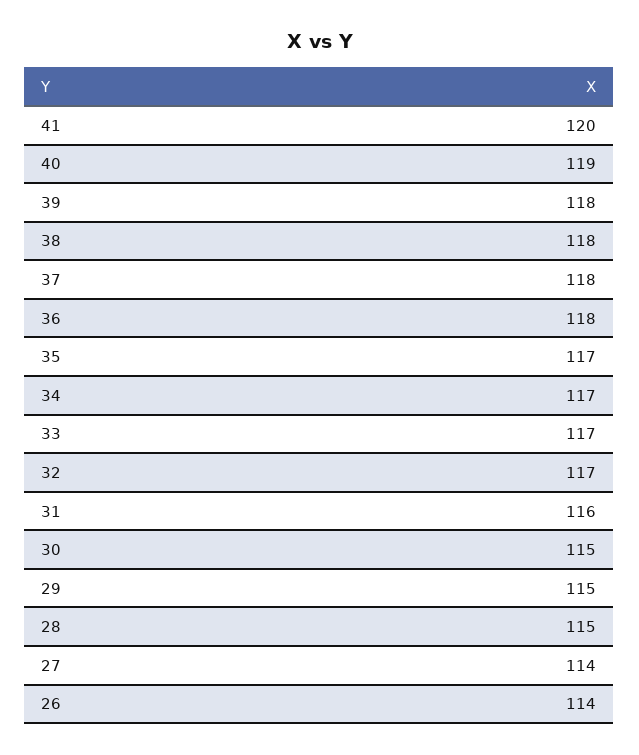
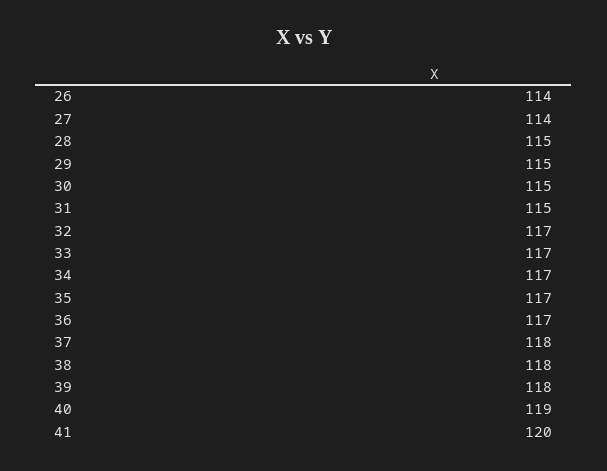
  {
    "41": 120,
    "40": 119,
    "39": 118,
    "38": 118,
    "37": 118,
-   "36": 118,
+   "36": 117,
    "35": 117,
    "34": 117,
    "33": 117,
    "32": 117,
-   "31": 116,
+   "31": 115,
    "30": 115,
    "29": 115,
    "28": 115,
    "27": 114,
    "26": 114
  }

